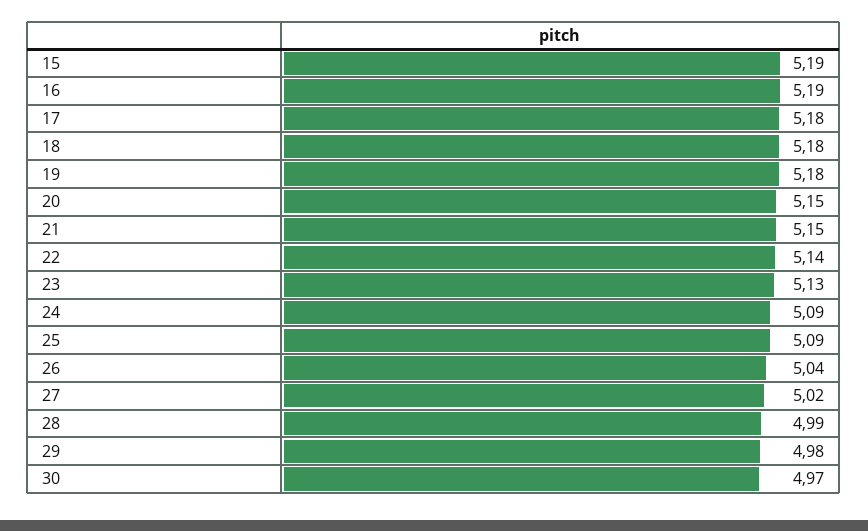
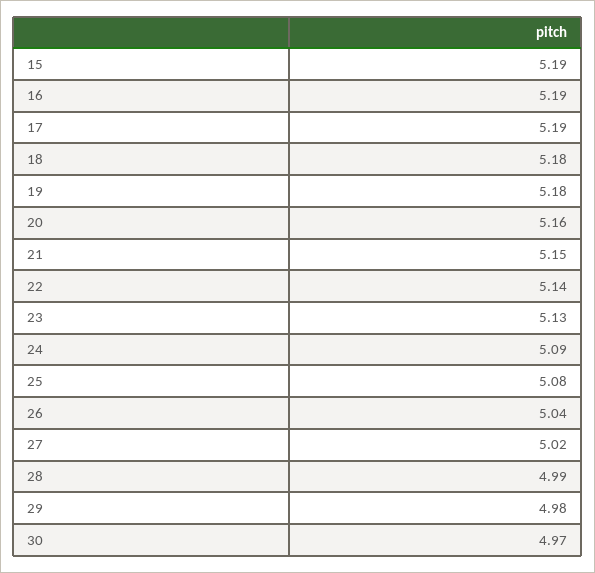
  {
    "15": 5.19,
    "16": 5.19,
-   "17": 5.18,
+   "17": 5.19,
    "18": 5.18,
    "19": 5.18,
-   "20": 5.15,
+   "20": 5.16,
    "21": 5.15,
    "22": 5.14,
    "23": 5.13,
    "24": 5.09,
-   "25": 5.09,
+   "25": 5.08,
    "26": 5.04,
    "27": 5.02,
    "28": 4.99,
    "29": 4.98,
    "30": 4.97
  }

